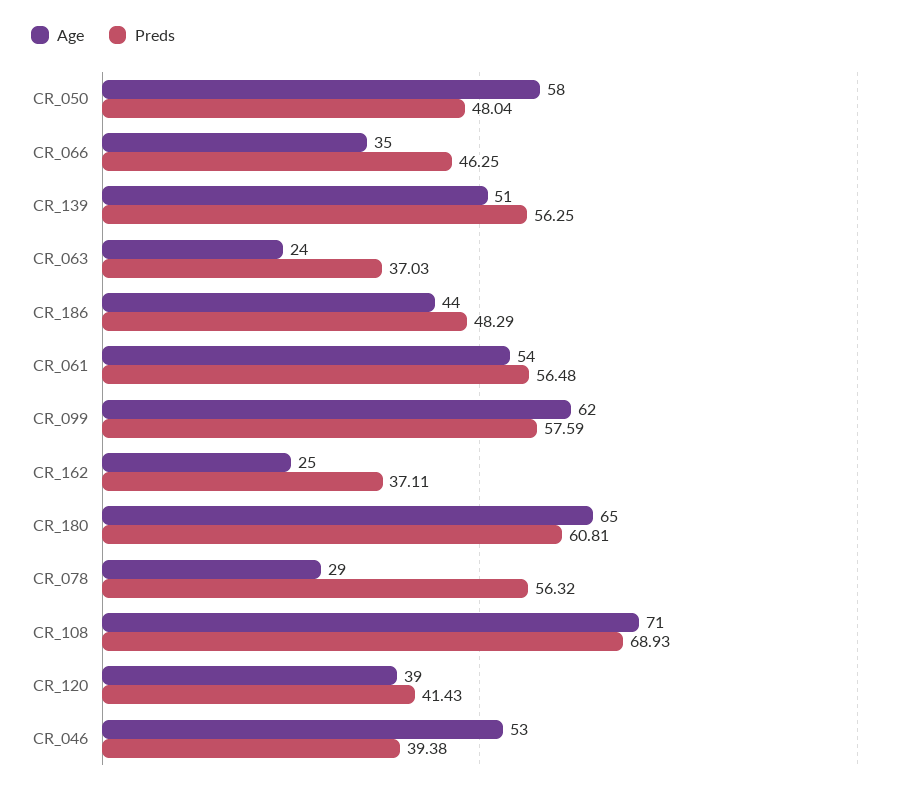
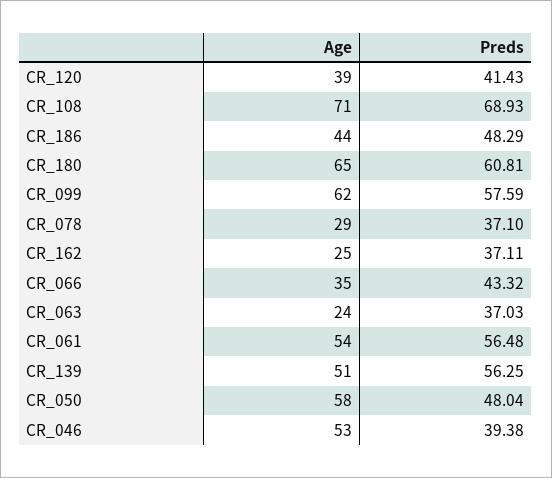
  {
    "Age": {
      "CR_050": 58,
      "CR_066": 35,
      "CR_139": 51,
      "CR_063": 24,
      "CR_186": 44,
      "CR_061": 54,
      "CR_099": 62,
      "CR_162": 25,
      "CR_180": 65,
      "CR_078": 29,
      "CR_108": 71,
      "CR_120": 39,
      "CR_046": 53
    },
    "Preds": {
      "CR_050": 48.04,
-     "CR_066": 46.25,
+     "CR_066": 43.32,
      "CR_139": 56.25,
      "CR_063": 37.03,
      "CR_186": 48.29,
      "CR_061": 56.48,
      "CR_099": 57.59,
      "CR_162": 37.11,
      "CR_180": 60.81,
-     "CR_078": 56.32,
+     "CR_078": 37.1,
      "CR_108": 68.93,
      "CR_120": 41.43,
      "CR_046": 39.38
    }
  }

